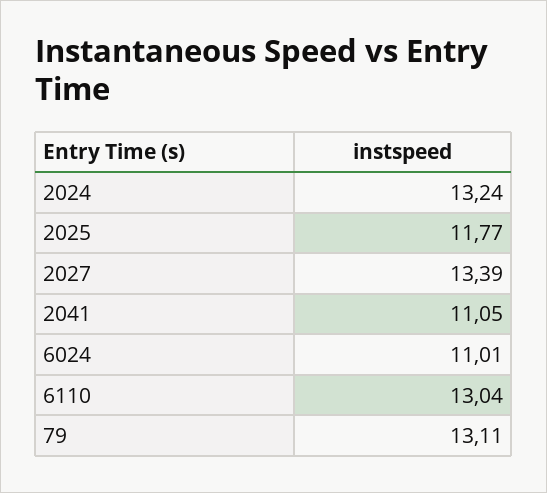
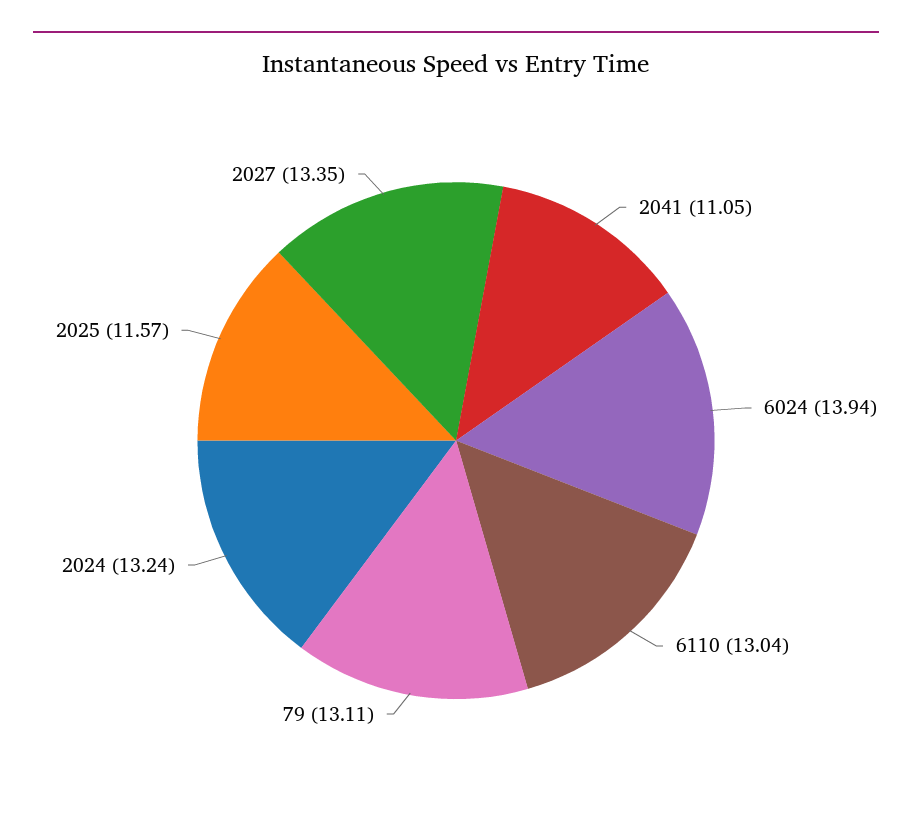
  {
    "2024": 13.24,
-   "2025": 11.77,
+   "2025": 11.57,
-   "2027": 13.39,
+   "2027": 13.35,
    "2041": 11.05,
-   "6024": 11.01,
+   "6024": 13.94,
    "6110": 13.04,
    "79": 13.11
  }

